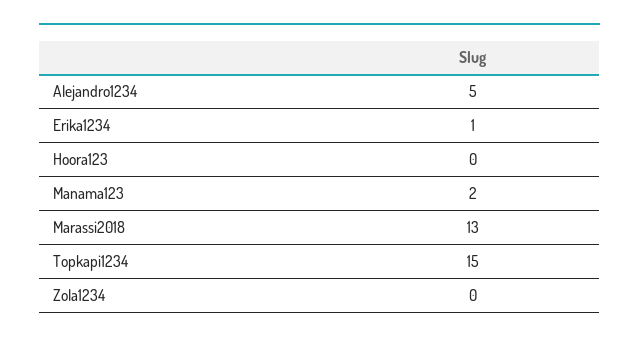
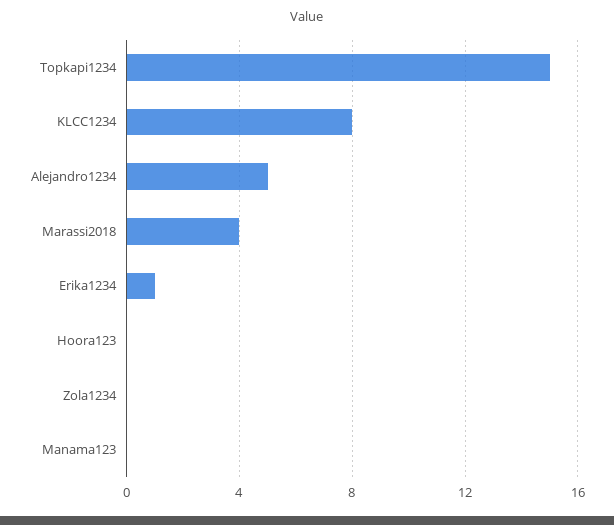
  {
    "Alejandro1234": 5,
    "Erika1234": 1,
    "Hoora123": 0,
-   "Manama123": 2,
+   "Manama123": 0,
-   "Marassi2018": 13,
+   "Marassi2018": 4,
    "Topkapi1234": 15,
-   "Zola1234": 0
+   "Zola1234": 0,
+   "KLCC1234": 8
  }

